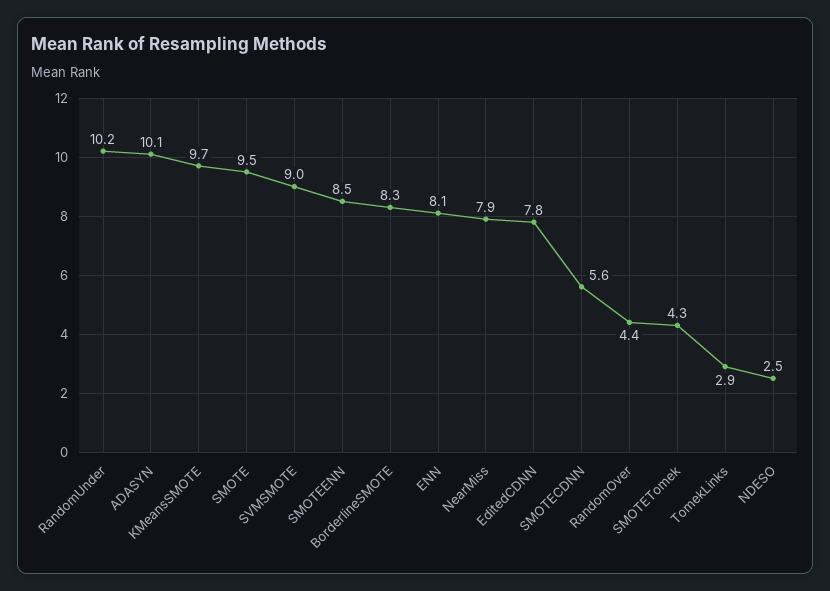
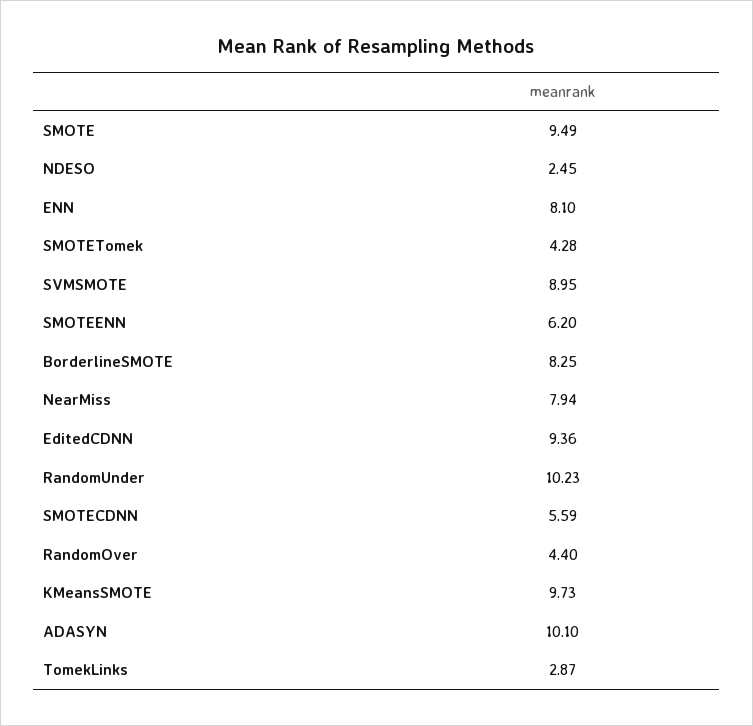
  {
    "RandomUnder": 10.23,
    "ADASYN": 10.1,
    "KMeansSMOTE": 9.73,
    "SMOTE": 9.49,
    "SVMSMOTE": 8.95,
-   "SMOTEENN": 8.5,
+   "SMOTEENN": 6.2,
    "BorderlineSMOTE": 8.25,
    "ENN": 8.1,
    "NearMiss": 7.94,
-   "EditedCDNN": 7.8,
+   "EditedCDNN": 9.36,
    "SMOTECDNN": 5.59,
    "RandomOver": 4.4,
    "SMOTETomek": 4.28,
    "TomekLinks": 2.87,
    "NDESO": 2.45
  }

